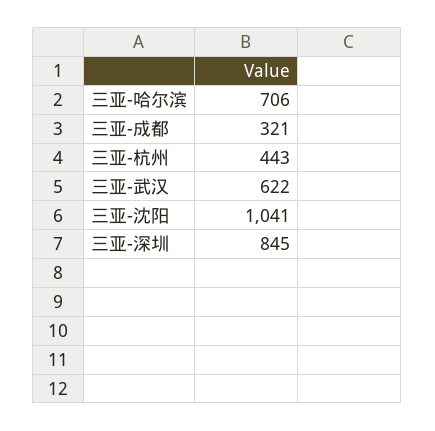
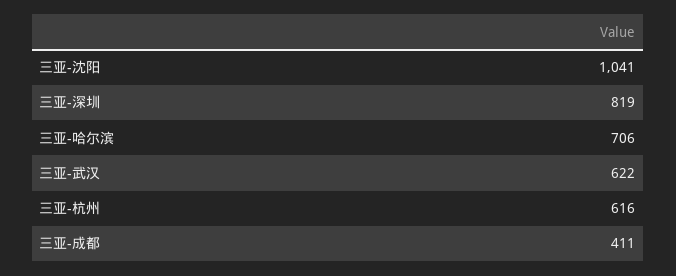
  {
    "三亚-哈尔滨": 706,
-   "三亚-成都": 321,
+   "三亚-成都": 411,
-   "三亚-杭州": 443,
+   "三亚-杭州": 616,
    "三亚-武汉": 622,
    "三亚-沈阳": 1041,
-   "三亚-深圳": 845
+   "三亚-深圳": 819
  }

